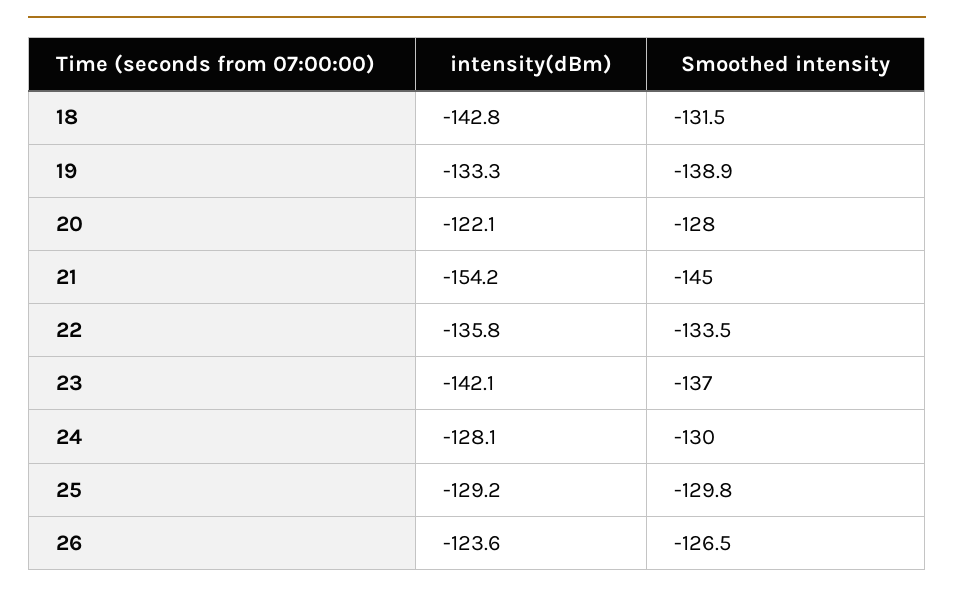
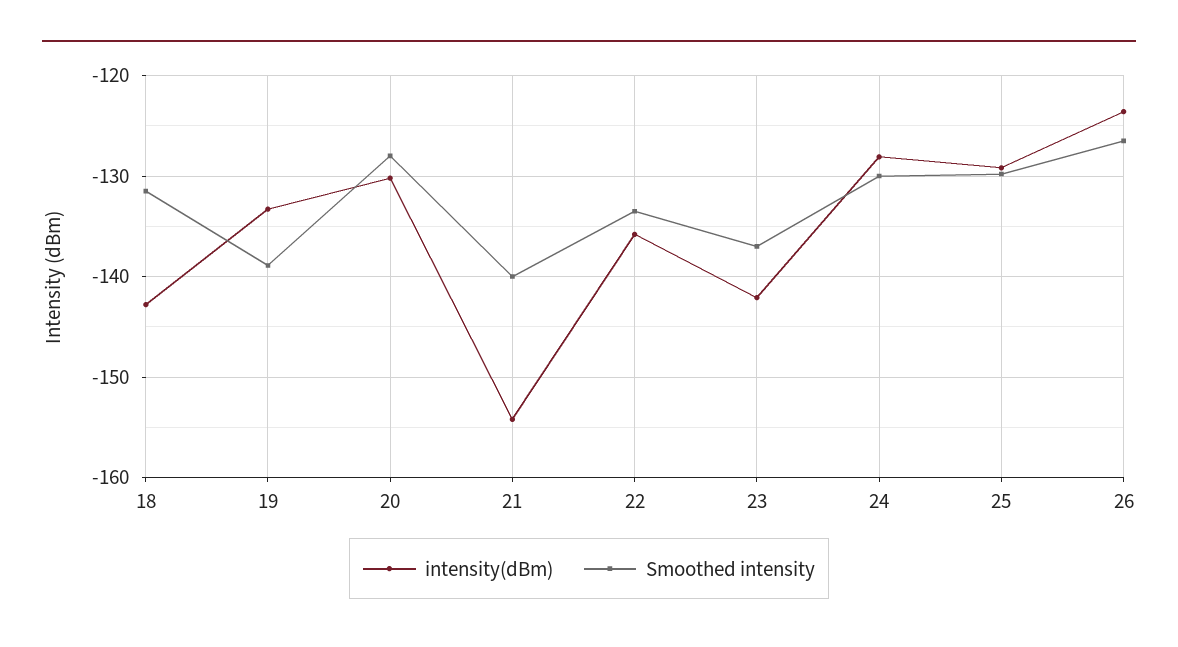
  {
    "intensity(dBm)": {
      "18": -142.8,
      "19": -133.3,
-     "20": -122.1,
+     "20": -130,
      "21": -154.2,
      "22": -135.8,
      "23": -142.1,
      "24": -128.1,
      "25": -129.2,
      "26": -123.6
    },
    "Smoothed intensity": {
      "18": -131.5,
      "19": -138.9,
      "20": -128,
-     "21": -145,
+     "21": -140,
      "22": -133.5,
      "23": -137,
      "24": -130,
      "25": -129.8,
      "26": -126.5
    }
  }

